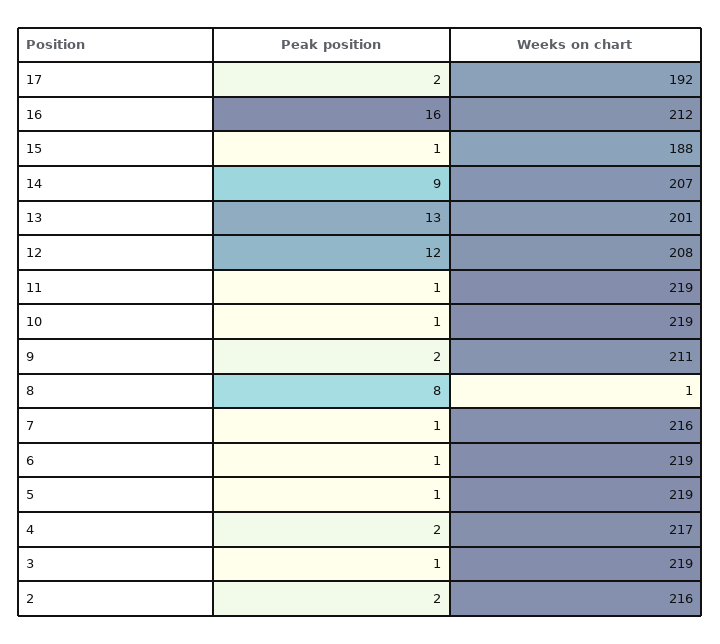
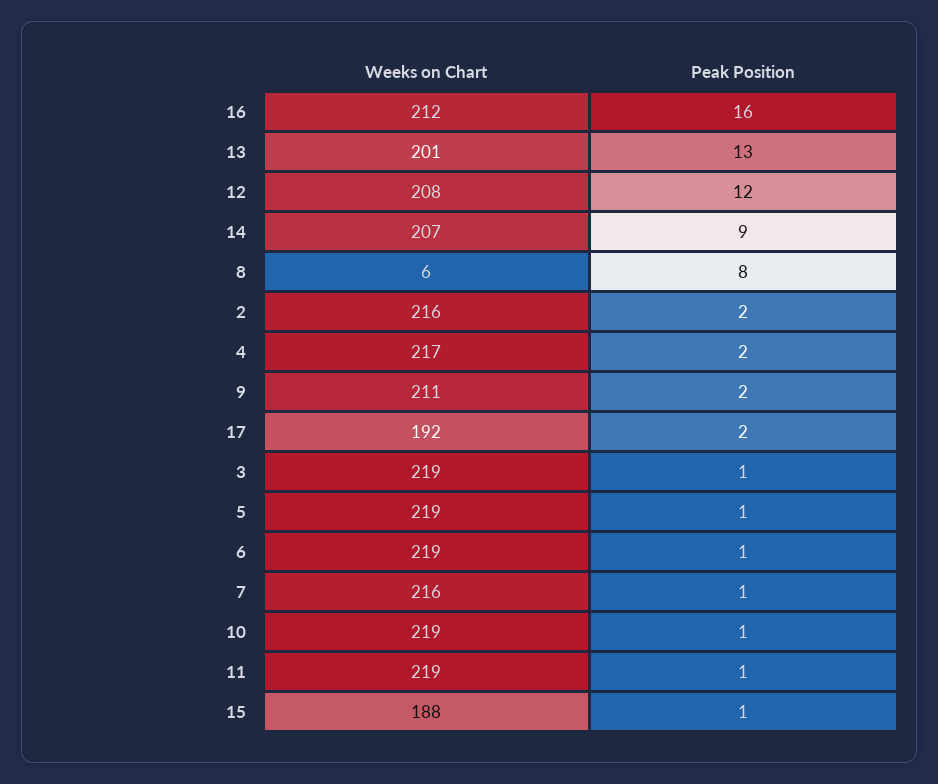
  {
    "Peak position": {
      "17": 2,
      "16": 16,
      "15": 1,
      "14": 9,
      "13": 13,
      "12": 12,
      "11": 1,
      "10": 1,
      "9": 2,
      "8": 8,
      "7": 1,
      "6": 1,
      "5": 1,
      "4": 2,
      "3": 1,
      "2": 2
    },
    "Weeks on chart": {
      "17": 192,
      "16": 212,
      "15": 188,
      "14": 207,
      "13": 201,
      "12": 208,
      "11": 219,
      "10": 219,
      "9": 211,
-     "8": 1,
+     "8": 6,
      "7": 216,
      "6": 219,
      "5": 219,
      "4": 217,
      "3": 219,
      "2": 216
    }
  }

